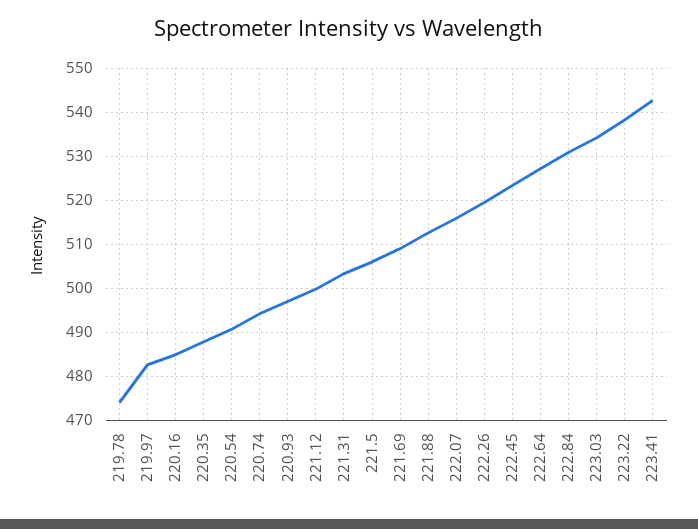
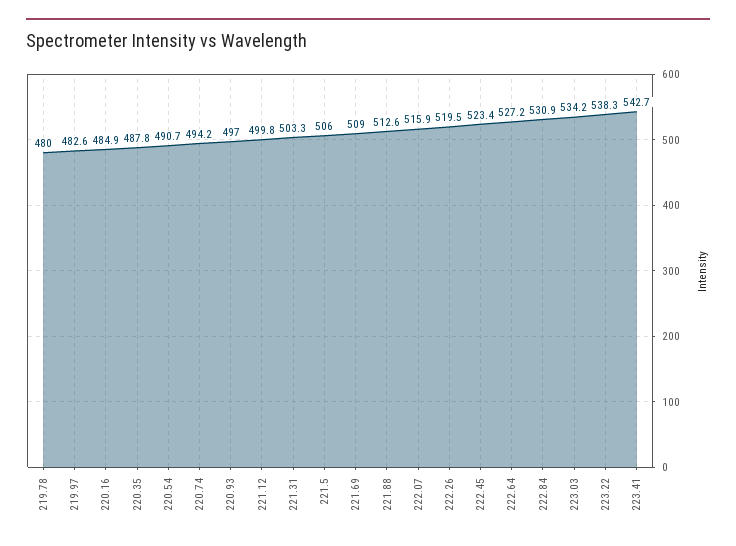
  {
-   "219.78": 474,
+   "219.78": 480,
    "219.97": 482.6,
    "220.16": 484.9,
    "220.35": 487.8,
    "220.54": 490.7,
    "220.74": 494.2,
    "220.93": 497,
    "221.12": 499.8,
    "221.31": 503.3,
    "221.5": 506,
    "221.69": 509,
    "221.88": 512.6,
    "222.07": 515.9,
    "222.26": 519.5,
    "222.45": 523.4,
    "222.64": 527.2,
    "222.84": 530.9,
    "223.03": 534.2,
    "223.22": 538.3,
    "223.41": 542.7
  }

